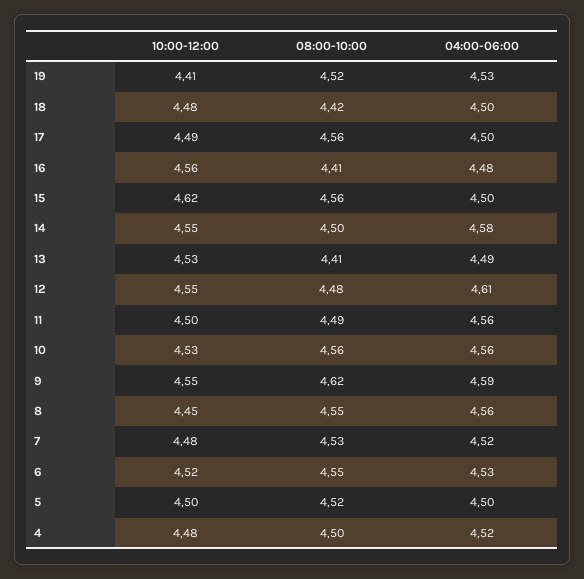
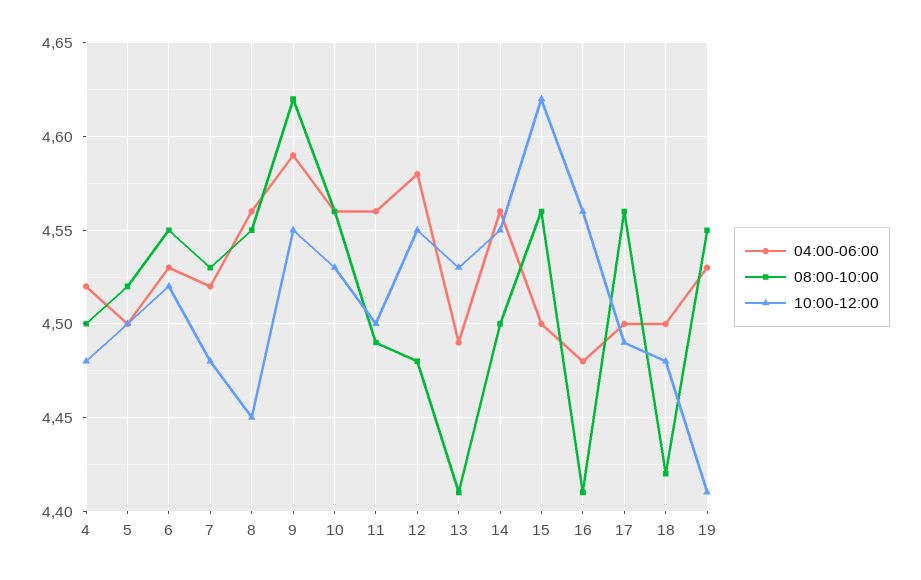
  {
    "10:00-12:00": {
      "19": 4.41,
      "18": 4.48,
      "17": 4.49,
      "16": 4.56,
      "15": 4.62,
      "14": 4.55,
      "13": 4.53,
      "12": 4.55,
      "11": 4.5,
      "10": 4.53,
      "9": 4.55,
      "8": 4.45,
      "7": 4.48,
      "6": 4.52,
      "5": 4.5,
      "4": 4.48
    },
    "08:00-10:00": {
-     "19": 4.52,
+     "19": 4.55,
      "18": 4.42,
      "17": 4.56,
      "16": 4.41,
      "15": 4.56,
      "14": 4.5,
      "13": 4.41,
      "12": 4.48,
      "11": 4.49,
      "10": 4.56,
      "9": 4.62,
      "8": 4.55,
      "7": 4.53,
      "6": 4.55,
      "5": 4.52,
      "4": 4.5
    },
    "04:00-06:00": {
      "19": 4.53,
      "18": 4.5,
      "17": 4.5,
      "16": 4.48,
      "15": 4.5,
-     "14": 4.58,
+     "14": 4.56,
      "13": 4.49,
-     "12": 4.61,
+     "12": 4.58,
      "11": 4.56,
      "10": 4.56,
      "9": 4.59,
      "8": 4.56,
      "7": 4.52,
      "6": 4.53,
      "5": 4.5,
      "4": 4.52
    }
  }

